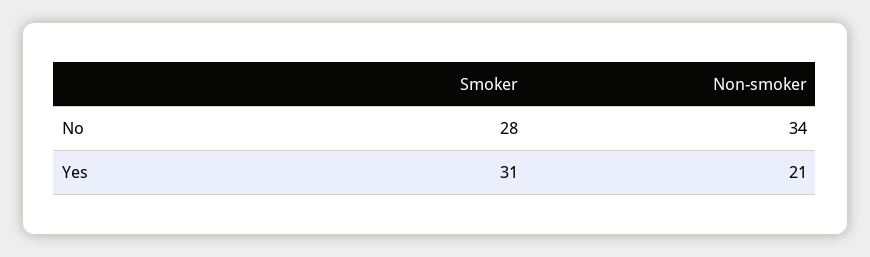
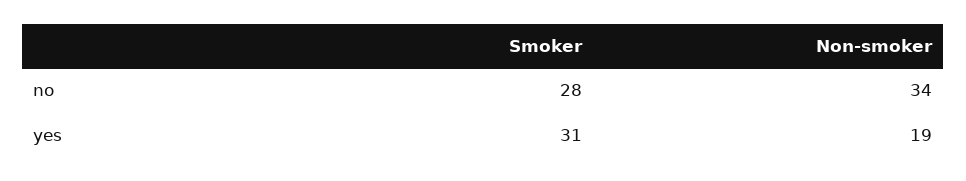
  {
    "Smoker": {
      "No": 28,
      "Yes": 31
    },
    "Non-smoker": {
      "No": 34,
-     "Yes": 21
+     "Yes": 19
    }
  }

